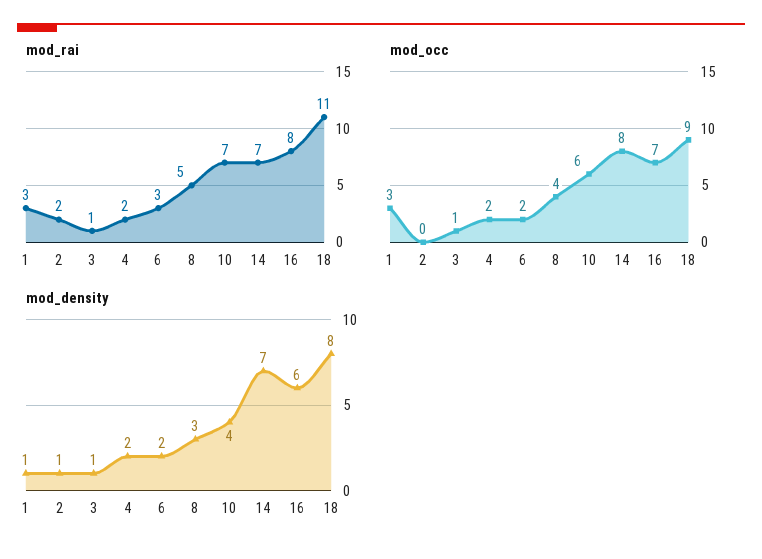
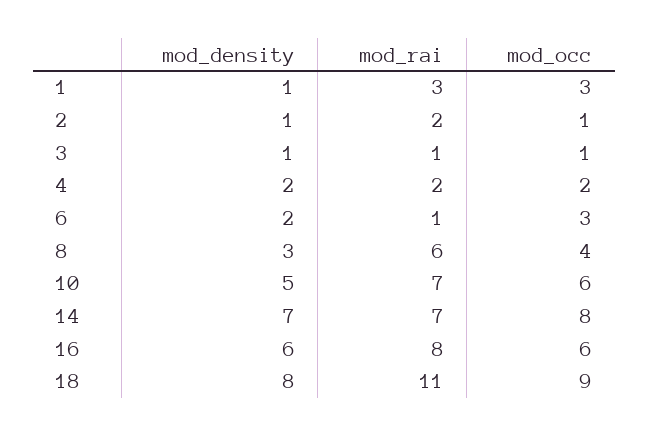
  {
    "mod_rai": {
      "1": 3,
      "2": 2,
      "3": 1,
      "4": 2,
-     "6": 3,
+     "6": 1,
-     "8": 5,
+     "8": 6,
      "10": 7,
      "14": 7,
      "16": 8,
      "18": 11
    },
    "mod_occ": {
      "1": 3,
-     "2": 0,
+     "2": 1,
      "3": 1,
      "4": 2,
-     "6": 2,
+     "6": 3,
      "8": 4,
      "10": 6,
      "14": 8,
-     "16": 7,
+     "16": 6,
      "18": 9
    },
    "mod_density": {
      "1": 1,
      "2": 1,
      "3": 1,
      "4": 2,
      "6": 2,
      "8": 3,
-     "10": 4,
+     "10": 5,
      "14": 7,
      "16": 6,
      "18": 8
    }
  }

